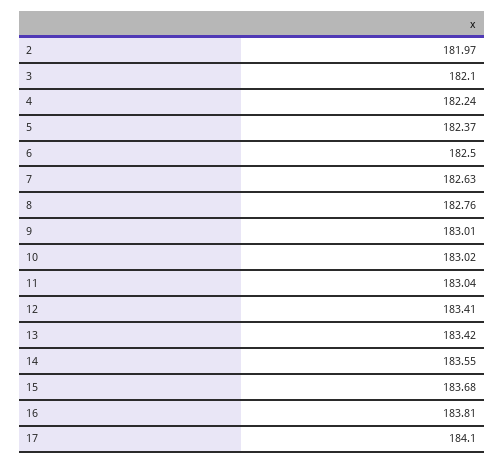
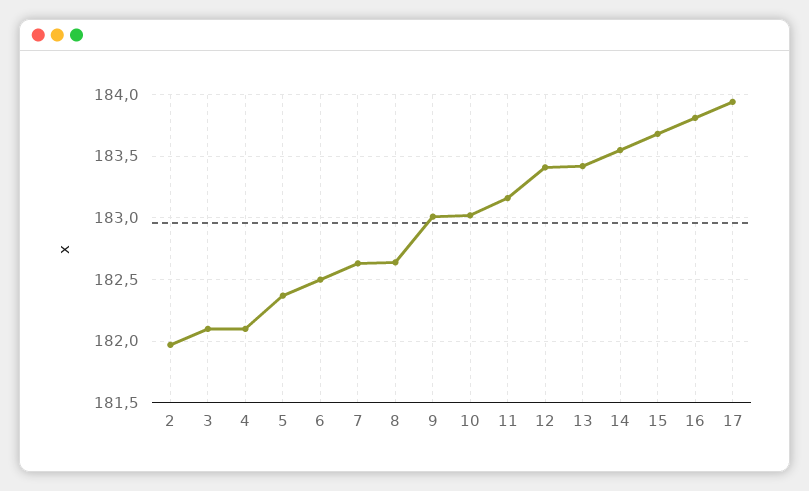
  {
    "2": 181.97,
    "3": 182.1,
-   "4": 182.24,
+   "4": 182.1,
    "5": 182.37,
    "6": 182.5,
    "7": 182.63,
-   "8": 182.76,
+   "8": 182.65,
    "9": 183.01,
    "10": 183.02,
-   "11": 183.04,
+   "11": 183.15,
    "12": 183.41,
    "13": 183.42,
    "14": 183.55,
    "15": 183.68,
    "16": 183.81,
-   "17": 184.1
+   "17": 183.95
  }

